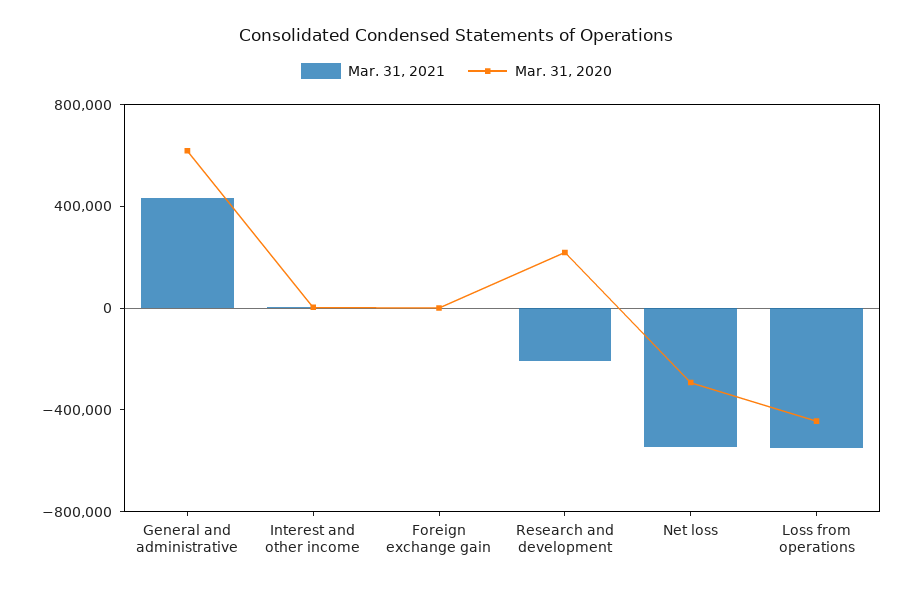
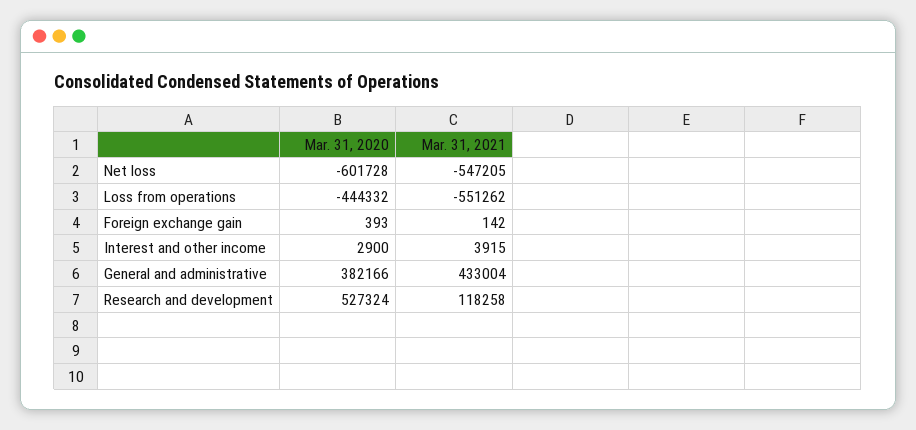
  {
    "Mar. 31, 2021": {
      "General and administrative": 433004,
      "Interest and other income": 3915,
      "Foreign exchange gain": 142,
-     "Research and development": -200000,
+     "Research and development": 118258,
      "Net loss": -547205,
      "Loss from operations": -551262
    },
    "Mar. 31, 2020": {
-     "General and administrative": 600000,
+     "General and administrative": 382166,
      "Interest and other income": 2900,
      "Foreign exchange gain": 393,
-     "Research and development": 200000,
+     "Research and development": 527324,
-     "Net loss": -300000,
+     "Net loss": -601728,
      "Loss from operations": -444332
    }
  }

